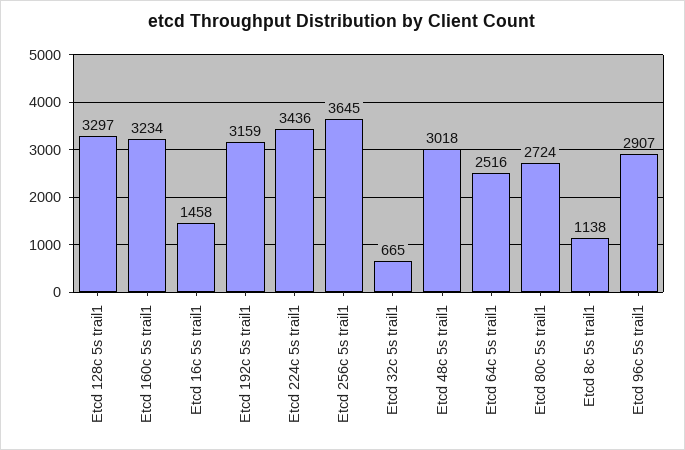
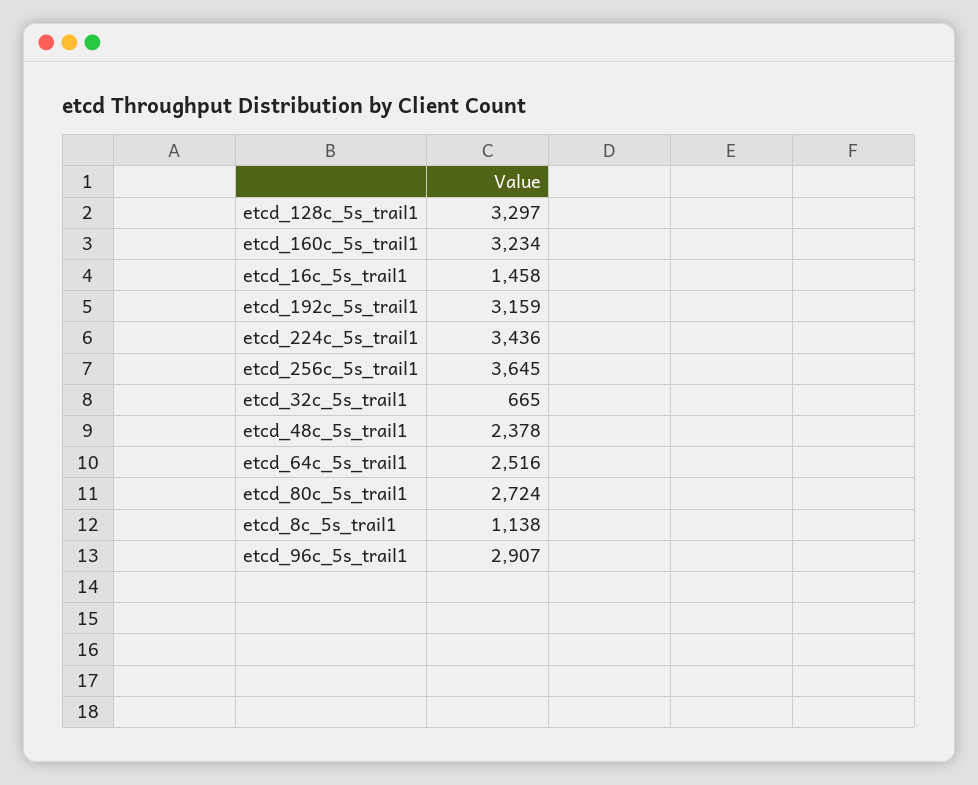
  {
    "Etcd 128c 5s trail1": 3297,
    "Etcd 160c 5s trail1": 3234,
    "Etcd 16c 5s trail1": 1458,
    "Etcd 192c 5s trail1": 3159,
    "Etcd 224c 5s trail1": 3436,
    "Etcd 256c 5s trail1": 3645,
    "Etcd 32c 5s trail1": 665,
-   "Etcd 48c 5s trail1": 3018,
+   "Etcd 48c 5s trail1": 2378,
    "Etcd 64c 5s trail1": 2516,
    "Etcd 80c 5s trail1": 2724,
    "Etcd 8c 5s trail1": 1138,
    "Etcd 96c 5s trail1": 2907
  }

